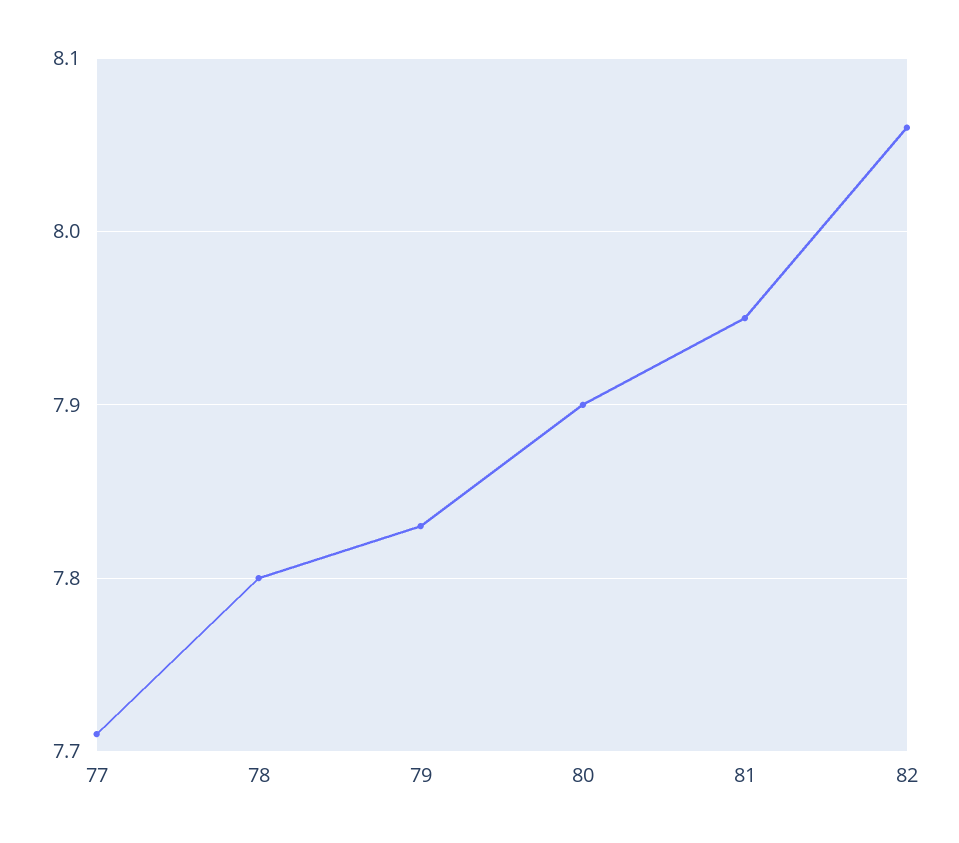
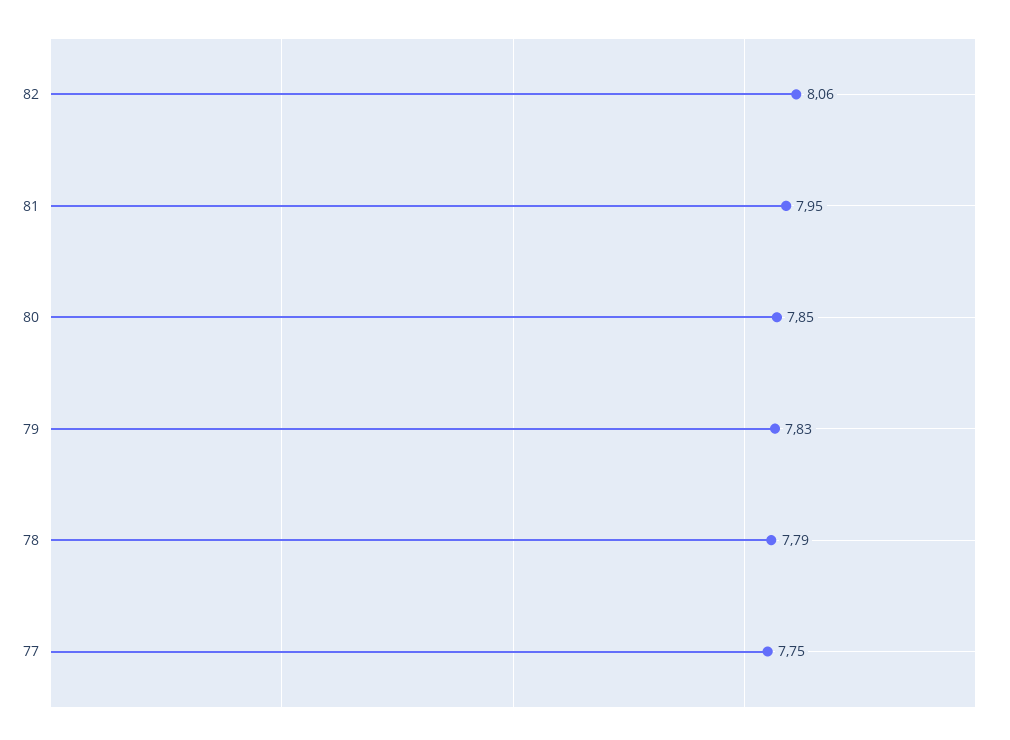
  {
-   "77": 7.71,
+   "77": 7.75,
-   "78": 7.8,
+   "78": 7.79,
    "79": 7.83,
-   "80": 7.9,
+   "80": 7.85,
    "81": 7.95,
    "82": 8.06
  }

